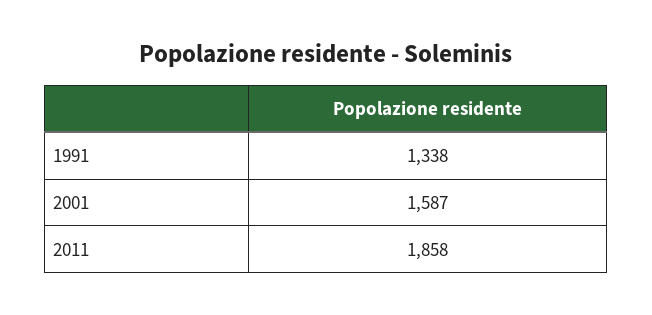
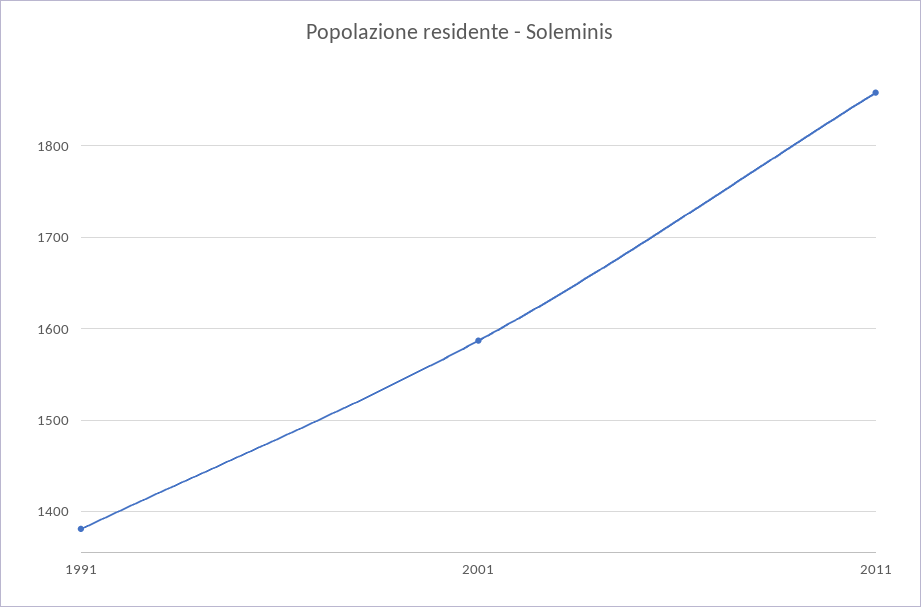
  {
-   "1991": 1338,
+   "1991": 1380,
    "2001": 1587,
    "2011": 1858
  }

